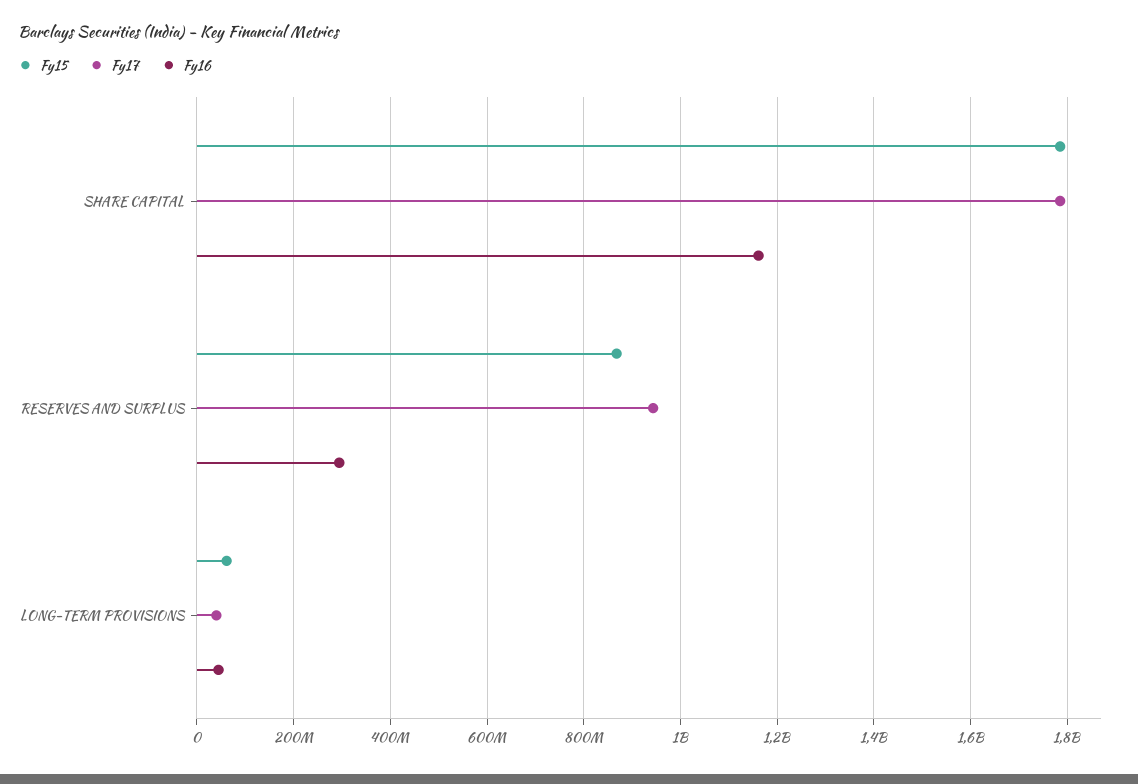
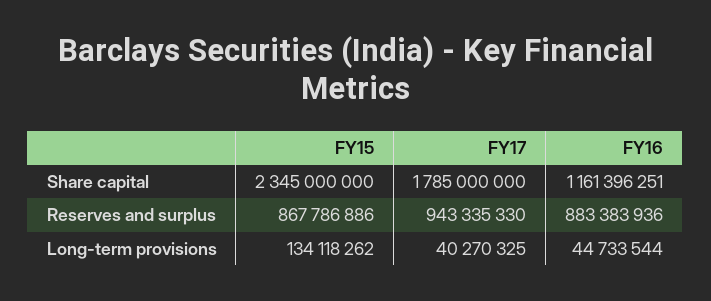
  {
    "Fy15": {
-     "SHARE CAPITAL": 1780000000,
+     "SHARE CAPITAL": 2345000000,
      "RESERVES AND SURPLUS": 867786886,
-     "LONG-TERM PROVISIONS": 60000000
+     "LONG-TERM PROVISIONS": 134118262
    },
    "Fy17": {
      "SHARE CAPITAL": 1785000000,
      "RESERVES AND SURPLUS": 943335330,
      "LONG-TERM PROVISIONS": 40270325
    },
    "Fy16": {
      "SHARE CAPITAL": 1161396251,
-     "RESERVES AND SURPLUS": 300000000,
+     "RESERVES AND SURPLUS": 883383936,
      "LONG-TERM PROVISIONS": 44733544
    }
  }

